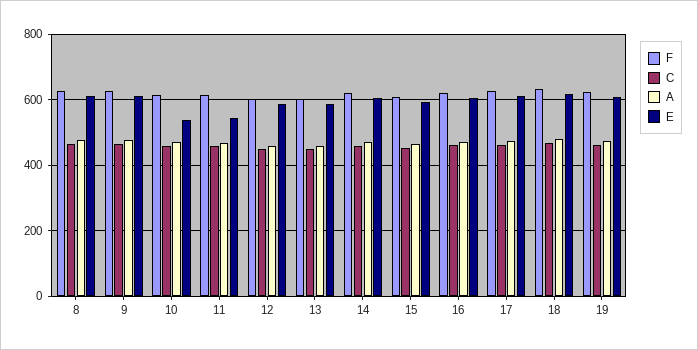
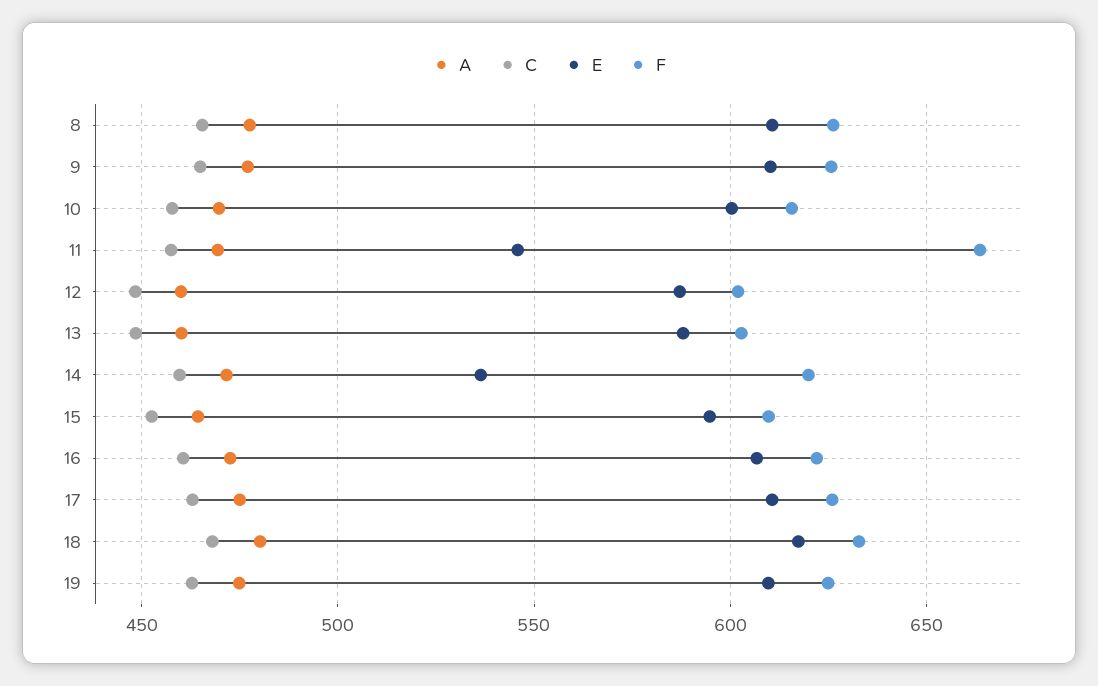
  {
    "F": {
      "8": 625,
      "9": 625,
      "10": 615,
-     "11": 620,
+     "11": 665,
      "12": 600,
      "13": 605,
      "14": 620,
      "15": 610,
      "16": 620,
      "17": 625,
      "18": 635,
      "19": 625
    },
    "C": {
      "8": 465,
      "9": 465,
      "10": 460,
      "11": 460,
      "12": 450,
      "13": 450,
      "14": 460,
      "15": 455,
      "16": 460,
      "17": 465,
      "18": 470,
      "19": 465
    },
    "A": {
      "8": 480,
      "9": 475,
      "10": 470,
      "11": 470,
      "12": 460,
      "13": 460,
      "14": 470,
      "15": 465,
      "16": 475,
      "17": 475,
      "18": 480,
      "19": 475
    },
    "E": {
      "8": 610,
      "9": 610,
-     "10": 540,
+     "10": 600,
      "11": 545,
      "12": 585,
      "13": 590,
-     "14": 600,
+     "14": 535,
      "15": 595,
      "16": 605,
      "17": 610,
      "18": 615,
      "19": 610
    }
  }

